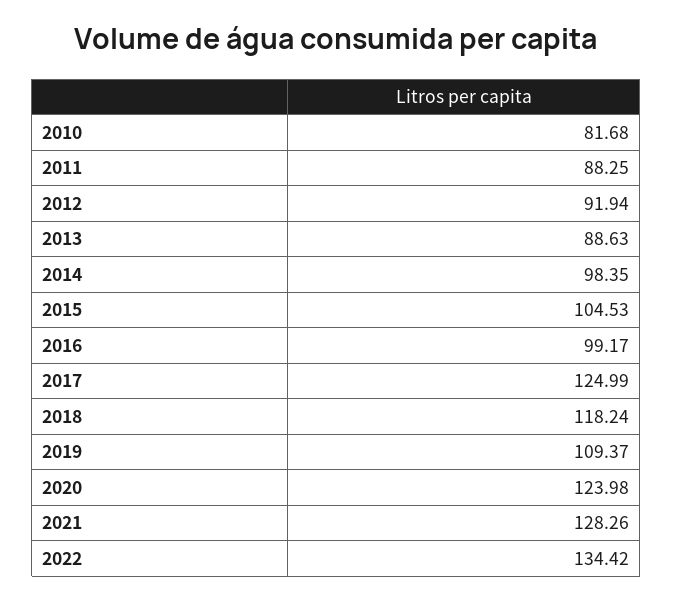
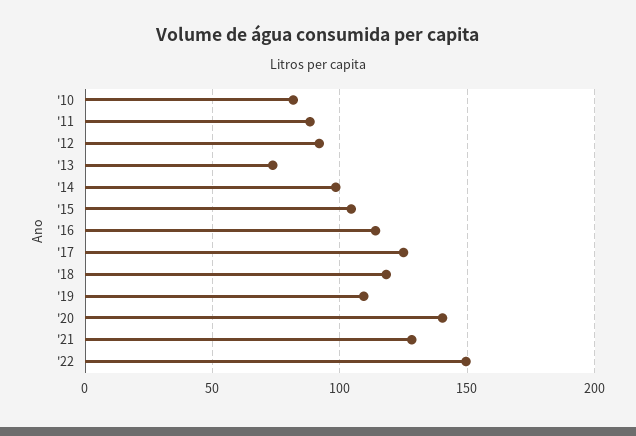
  {
    "2010": 81.68,
    "2011": 88.25,
    "2012": 91.94,
-   "2013": 88.63,
+   "2013": 75,
    "2014": 98.35,
    "2015": 104.53,
-   "2016": 99.17,
+   "2016": 115,
    "2017": 124.99,
    "2018": 118.24,
    "2019": 109.37,
-   "2020": 123.98,
+   "2020": 140,
    "2021": 128.26,
-   "2022": 134.42
+   "2022": 150
  }

